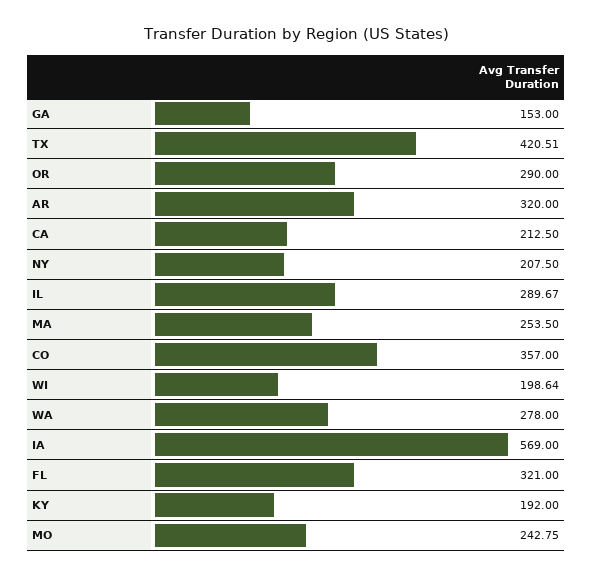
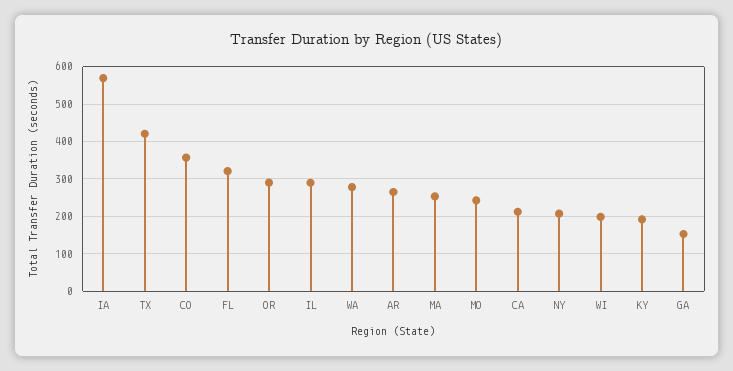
  {
    "GA": 153,
    "TX": 420.51,
    "OR": 290,
-   "AR": 320,
+   "AR": 260,
    "CA": 212.5,
    "NY": 207.5,
    "IL": 289.67,
    "MA": 253.5,
    "CO": 357,
    "WI": 198.64,
    "WA": 278,
    "IA": 569,
    "FL": 321,
    "KY": 192,
    "MO": 242.75
  }

